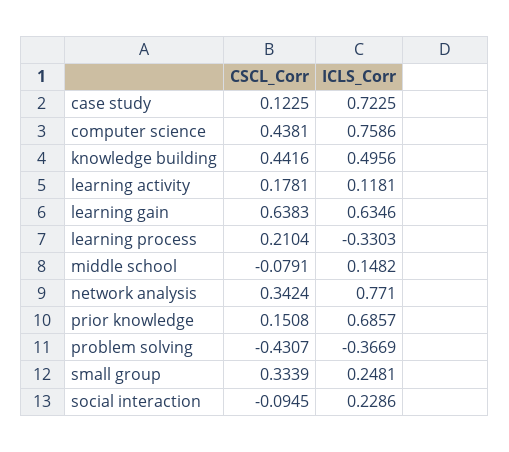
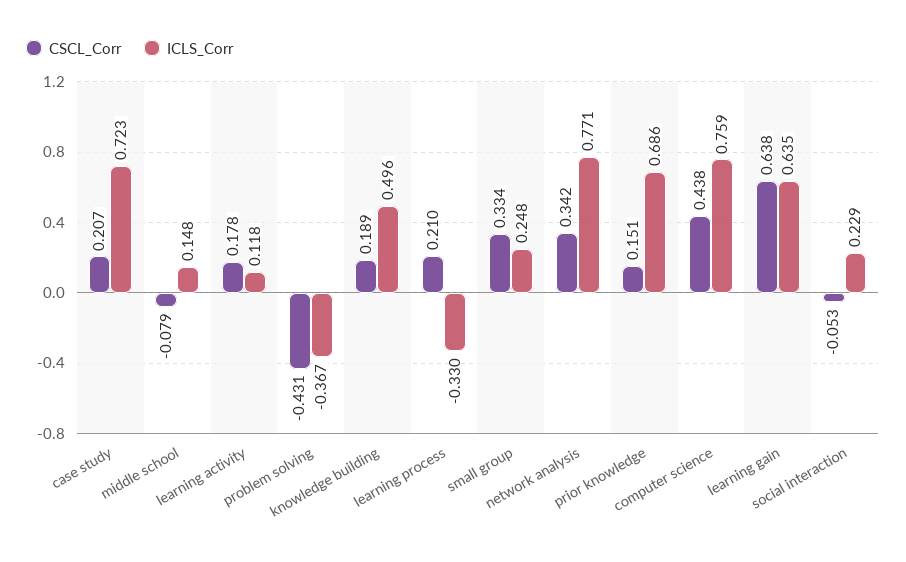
  {
    "CSCL_Corr": {
-     "case study": 0.1225,
+     "case study": 0.207,
      "computer science": 0.4381,
-     "knowledge building": 0.4416,
+     "knowledge building": 0.189,
      "learning activity": 0.1781,
      "learning gain": 0.6383,
      "learning process": 0.2104,
      "middle school": -0.0791,
      "network analysis": 0.3424,
      "prior knowledge": 0.1508,
      "problem solving": -0.4307,
      "small group": 0.3339,
-     "social interaction": -0.0945
+     "social interaction": -0.053
    },
    "ICLS_Corr": {
      "case study": 0.7225,
      "computer science": 0.7586,
      "knowledge building": 0.4956,
      "learning activity": 0.1181,
      "learning gain": 0.6346,
      "learning process": -0.3303,
      "middle school": 0.1482,
      "network analysis": 0.771,
      "prior knowledge": 0.6857,
      "problem solving": -0.3669,
      "small group": 0.2481,
      "social interaction": 0.2286
    }
  }

